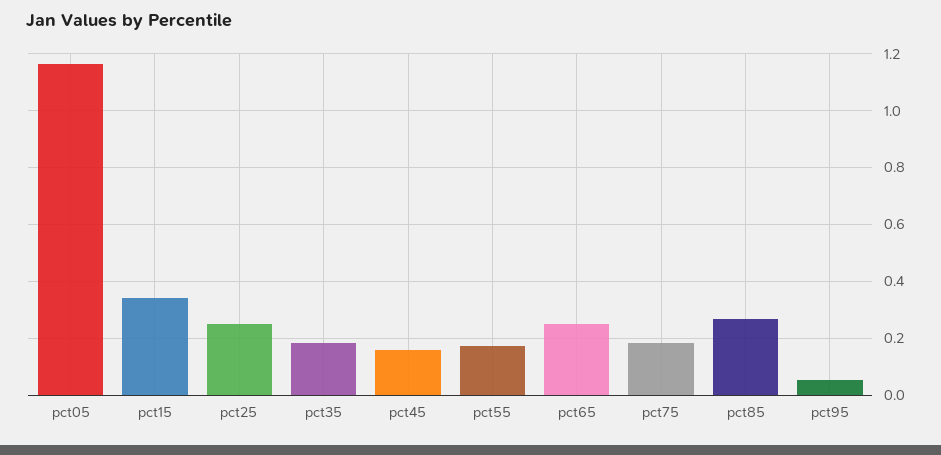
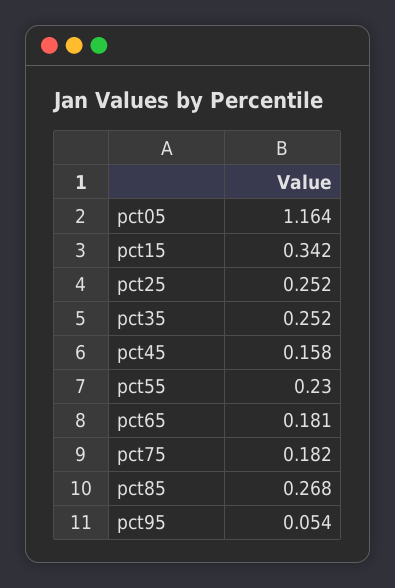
  {
    "pct05": 1.164,
    "pct15": 0.342,
    "pct25": 0.252,
-   "pct35": 0.175,
+   "pct35": 0.252,
    "pct45": 0.158,
-   "pct55": 0.175,
+   "pct55": 0.23,
-   "pct65": 0.25,
+   "pct65": 0.181,
    "pct75": 0.182,
    "pct85": 0.268,
    "pct95": 0.054
  }

